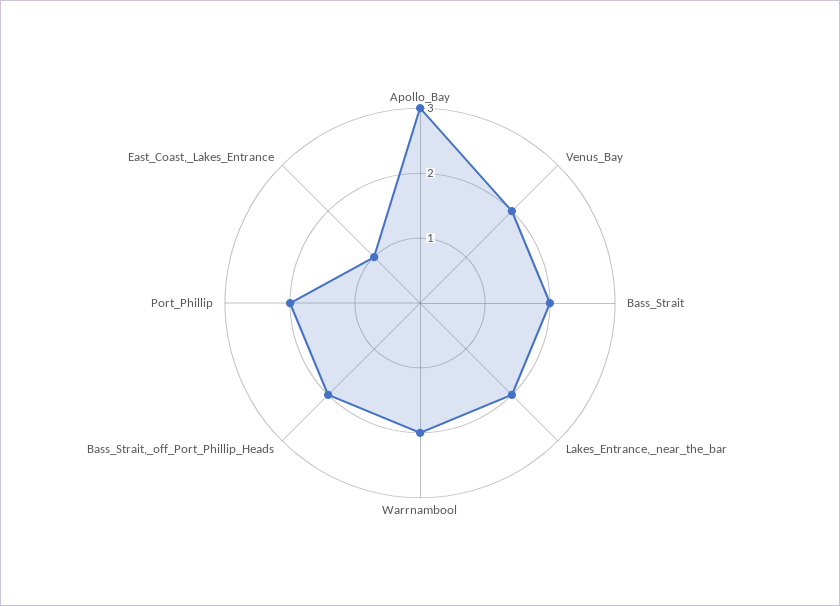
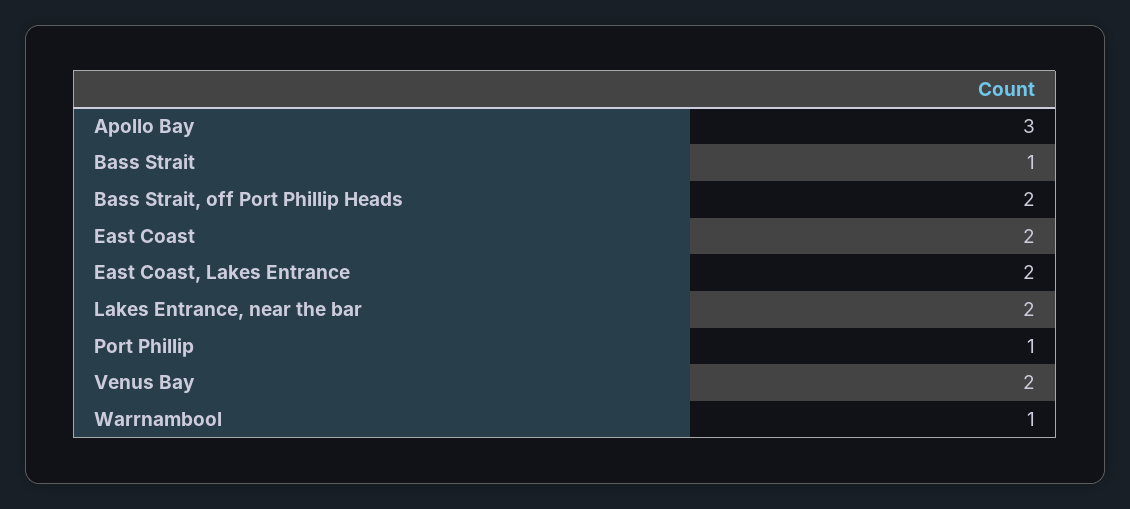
  {
    "Apollo_Bay": 3,
    "Venus_Bay": 2,
-   "Bass_Strait": 2,
+   "Bass_Strait": 1,
    "Lakes_Entrance,_near_the_bar": 2,
-   "Warrnambool": 2,
+   "Warrnambool": 1,
    "Bass_Strait,_off_Port_Phillip_Heads": 2,
-   "Port_Phillip": 2,
+   "Port_Phillip": 1,
-   "East_Coast,_Lakes_Entrance": 1
+   "East_Coast,_Lakes_Entrance": 2,
+   "East Coast": 2
  }

